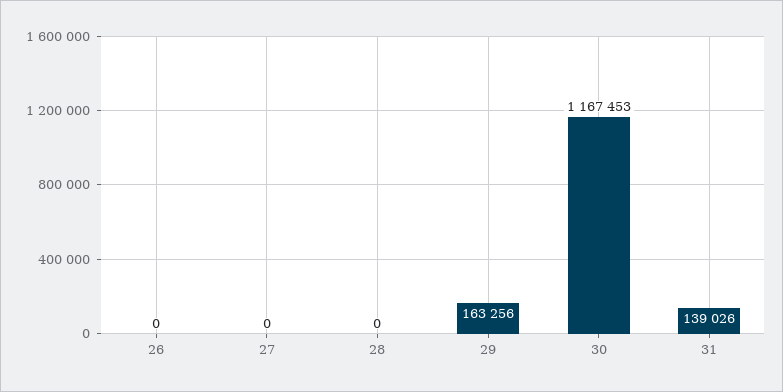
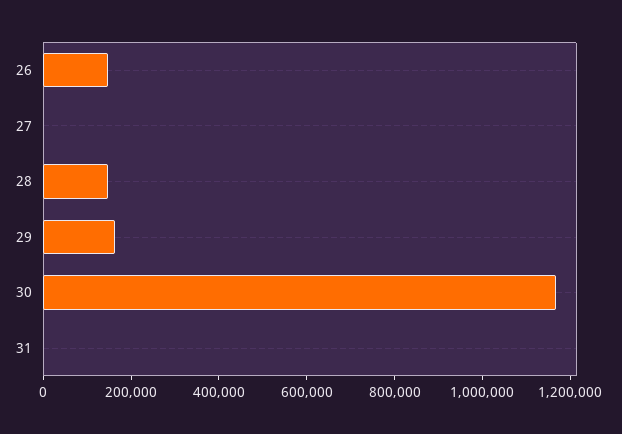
  {
-   "26": 0,
+   "26": 150000,
    "27": 0,
-   "28": 0,
+   "28": 150000,
    "29": 163256,
    "30": 1167453,
-   "31": 139026
+   "31": 0
  }

